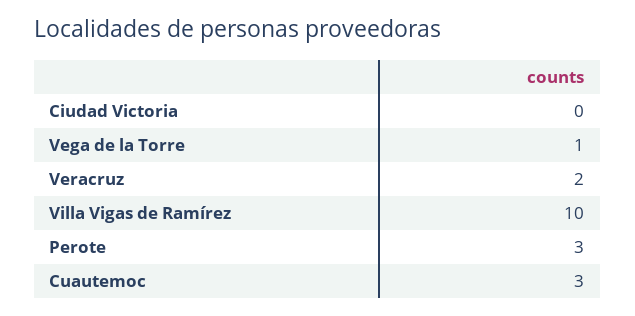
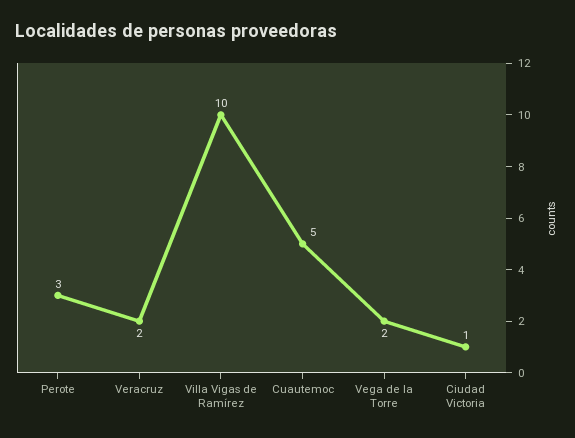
  {
-   "Ciudad Victoria": 0,
+   "Ciudad Victoria": 1,
-   "Vega de la Torre": 1,
+   "Vega de la Torre": 2,
    "Veracruz": 2,
    "Villa Vigas de Ramírez": 10,
    "Perote": 3,
-   "Cuautemoc": 3
+   "Cuautemoc": 5
  }

